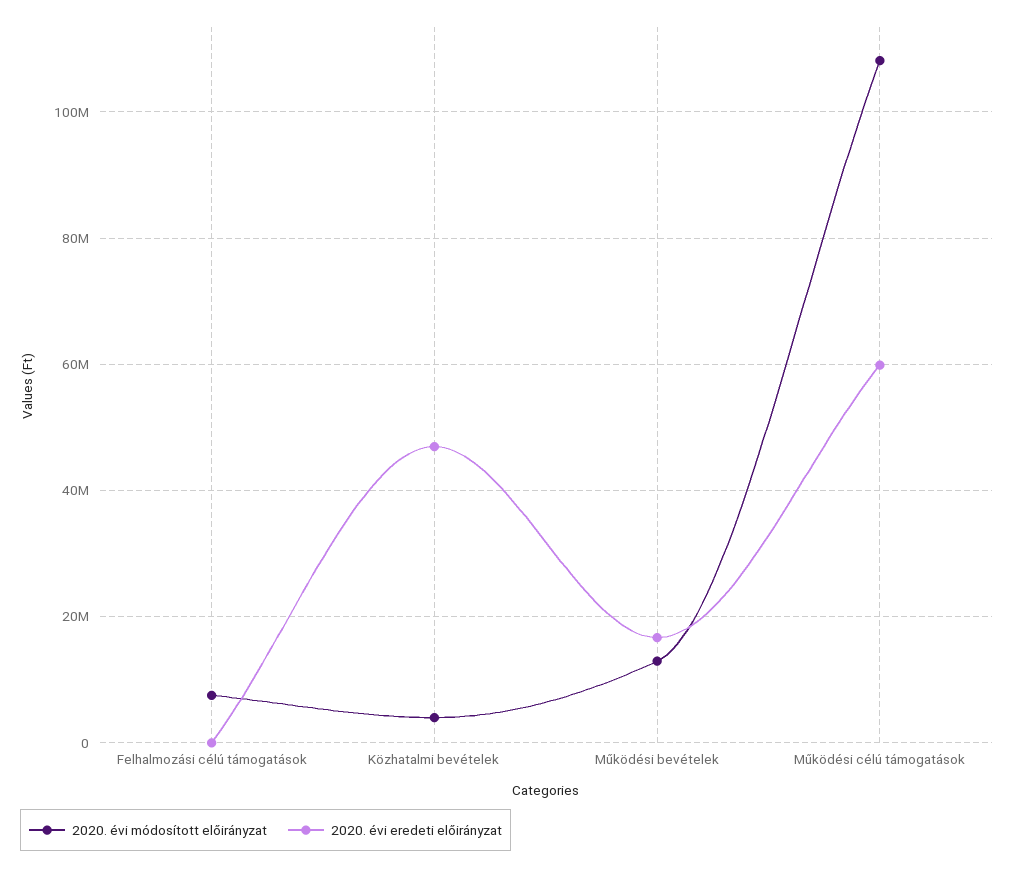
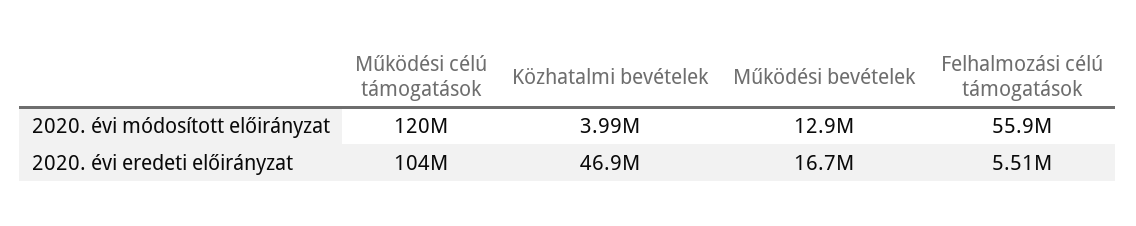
  {
    "2020. évi módosított előirányzat": {
-     "Felhalmozási célú támogatások": 8000000,
+     "Felhalmozási célú támogatások": 55900000,
      "Közhatalmi bevételek": 3990000,
      "Működési bevételek": 12900000,
-     "Működési célú támogatások": 108000000
+     "Működési célú támogatások": 120000000
    },
    "2020. évi eredeti előirányzat": {
-     "Felhalmozási célú támogatások": 0,
+     "Felhalmozási célú támogatások": 5510000,
      "Közhatalmi bevételek": 46900000,
      "Működési bevételek": 16700000,
-     "Működési célú támogatások": 60000000
+     "Működési célú támogatások": 104000000
    }
  }

